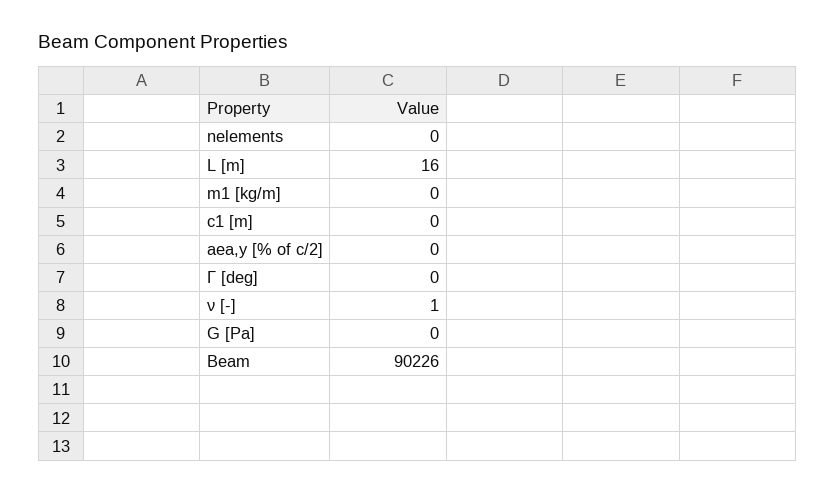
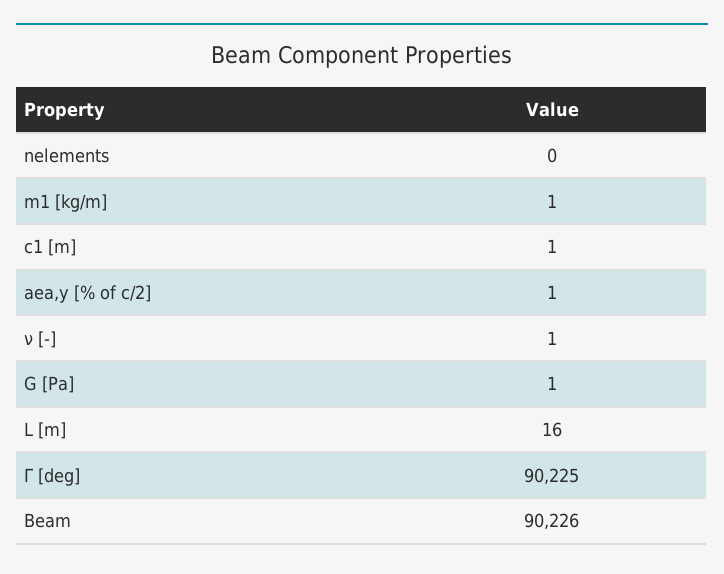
  {
    "nelements": 0,
    "L [m]": 16,
-   "m1 [kg/m]": 0,
+   "m1 [kg/m]": 1,
-   "c1 [m]": 0,
+   "c1 [m]": 1,
-   "aea,y [% of c/2]": 0,
+   "aea,y [% of c/2]": 1,
-   "Γ [deg]": 0,
+   "Γ [deg]": 90225,
    "ν [-]": 1,
-   "G [Pa]": 0,
+   "G [Pa]": 1,
    "Beam": 90226
  }

